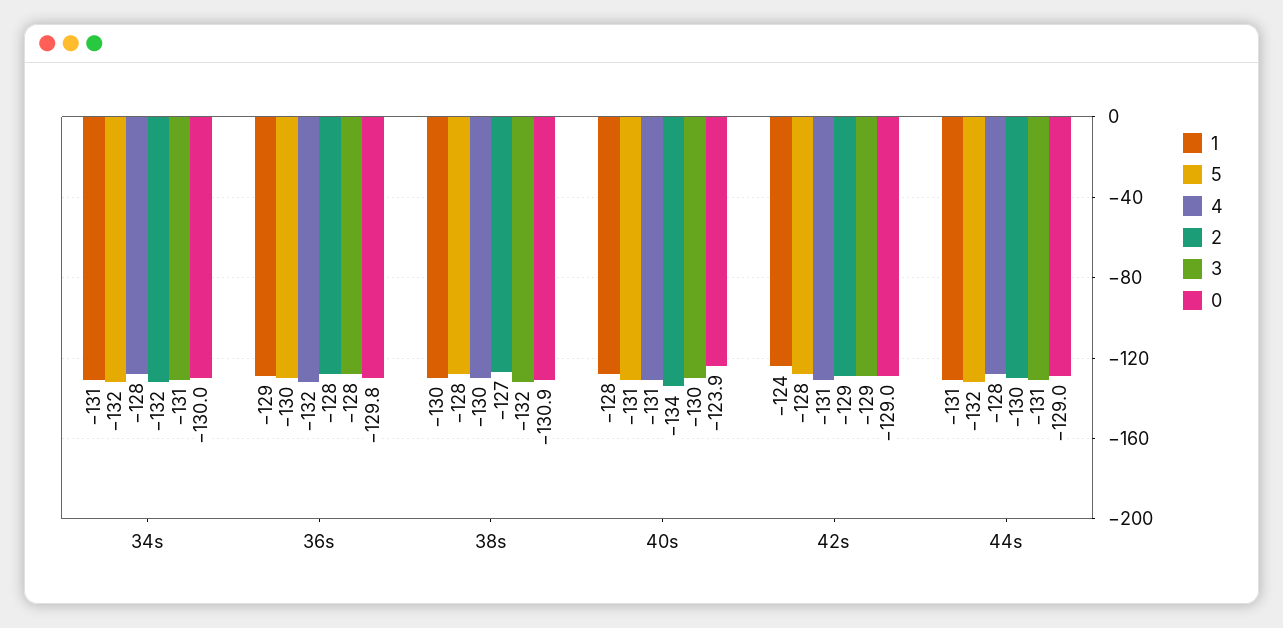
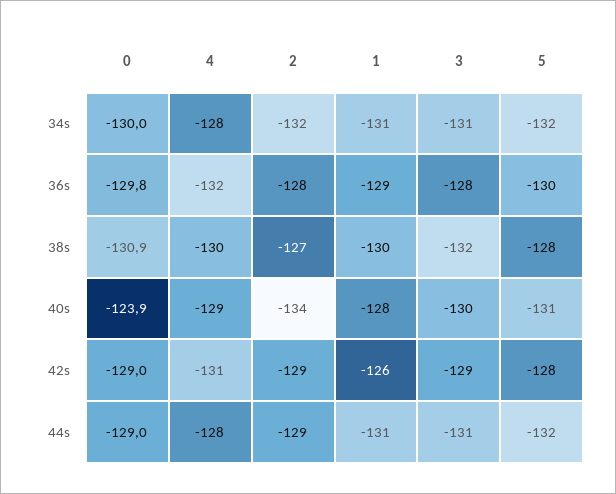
  {
    "1": {
      "34s": -131,
      "36s": -129,
      "38s": -130,
      "40s": -128,
-     "42s": -124,
+     "42s": -126,
      "44s": -131
    },
    "5": {
      "34s": -132,
      "36s": -130,
      "38s": -128,
      "40s": -131,
      "42s": -128,
      "44s": -132
    },
    "4": {
      "34s": -128,
      "36s": -132,
      "38s": -130,
-     "40s": -131,
+     "40s": -129,
      "42s": -131,
      "44s": -128
    },
    "2": {
      "34s": -132,
      "36s": -128,
      "38s": -127,
      "40s": -134,
      "42s": -129,
-     "44s": -130
+     "44s": -129
    },
    "3": {
      "34s": -131,
      "36s": -128,
      "38s": -132,
      "40s": -130,
      "42s": -129,
      "44s": -131
    },
    "0": {
      "34s": -130,
      "36s": -129.8,
      "38s": -130.9,
      "40s": -123.9,
      "42s": -129,
      "44s": -129
    }
  }

